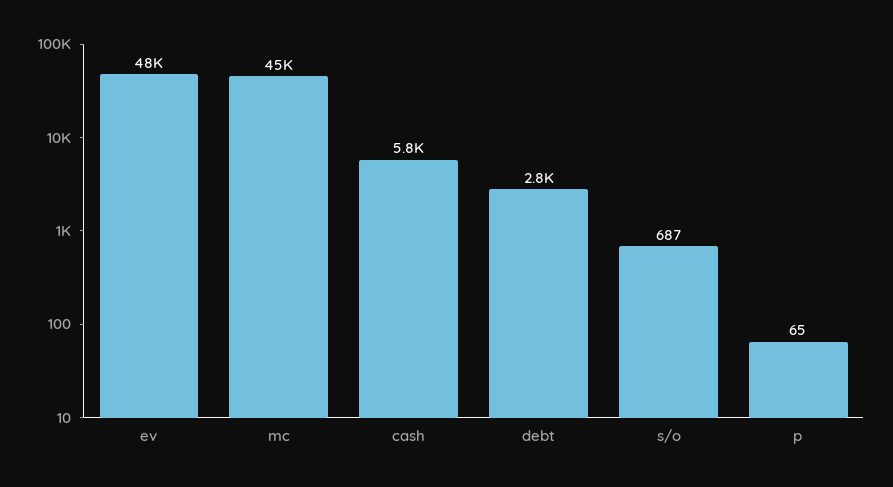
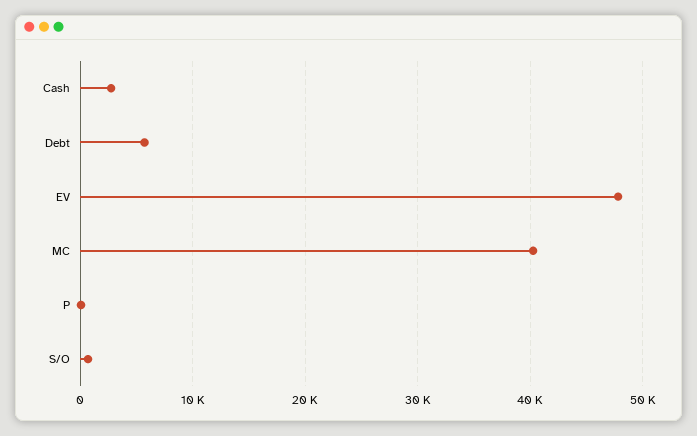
  {
    "ev": 48000,
-   "mc": 45000,
+   "mc": 40000,
-   "cash": 5800,
+   "cash": 3000,
-   "debt": 2800,
+   "debt": 6000,
    "s/o": 687,
    "p": 65
  }

